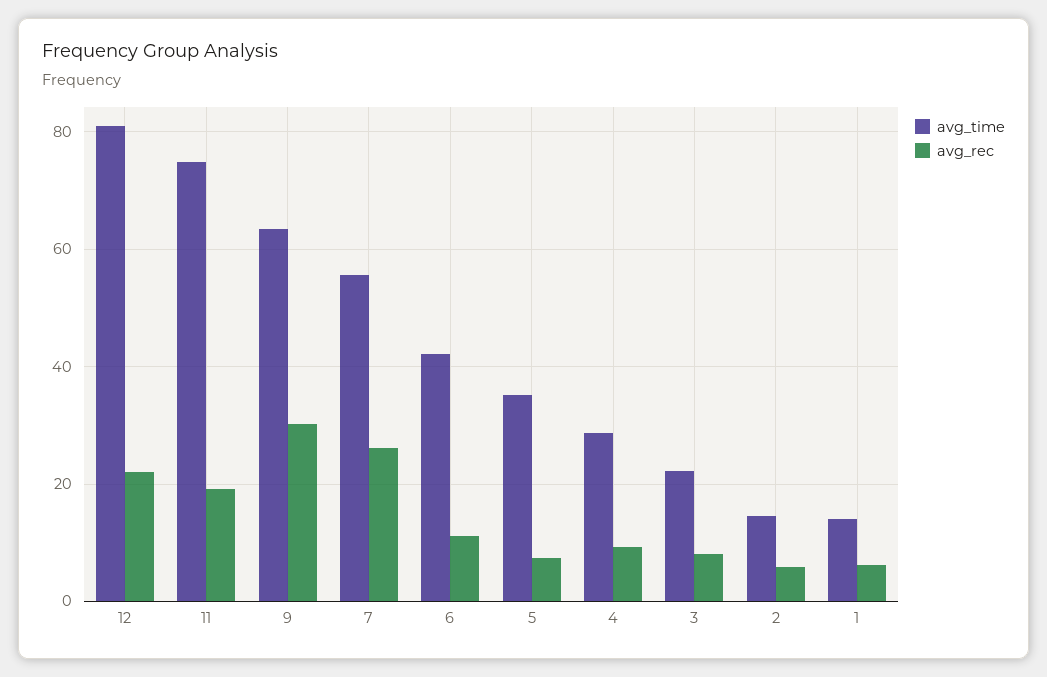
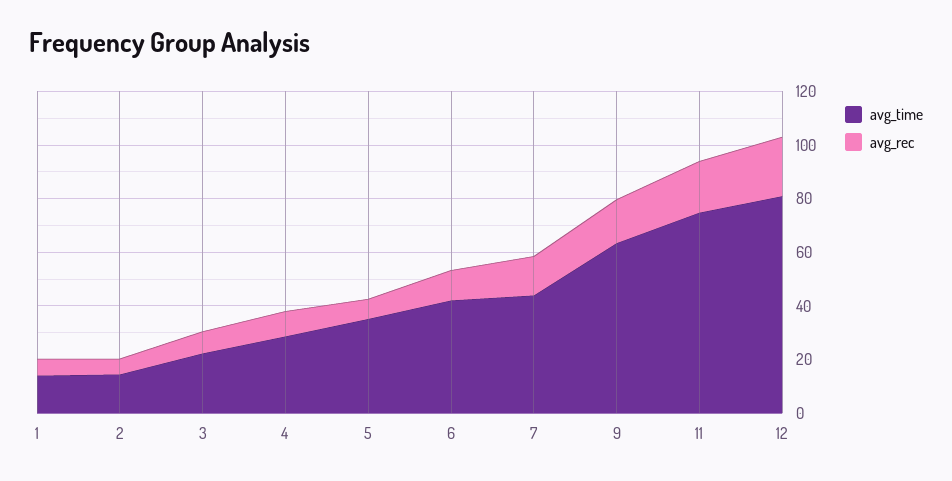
  {
    "avg_time": {
      "12": 82,
      "11": 74,
      "9": 64,
-     "7": 56,
+     "7": 45,
      "6": 42,
      "5": 36,
      "4": 28,
      "3": 22,
      "2": 14,
      "1": 14
    },
    "avg_rec": {
      "12": 22,
      "11": 20,
-     "9": 30,
+     "9": 15,
-     "7": 26,
+     "7": 15,
      "6": 12,
      "5": 8,
      "4": 10,
      "3": 8,
      "2": 6,
      "1": 6
    }
  }

